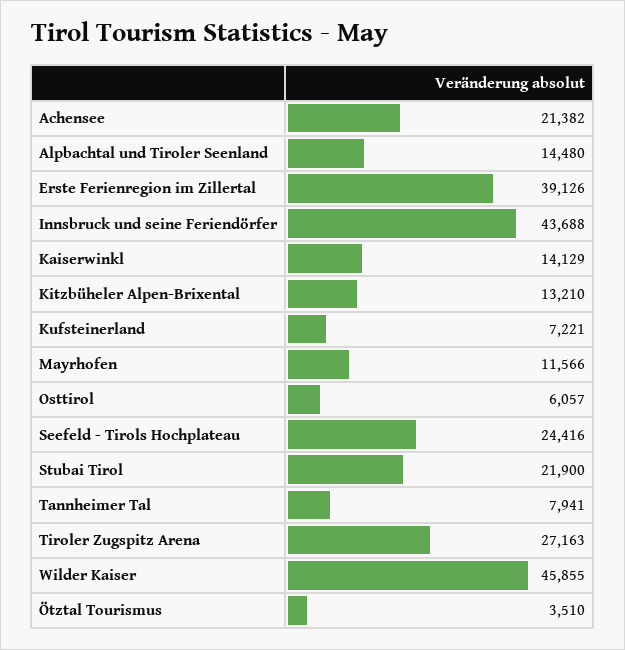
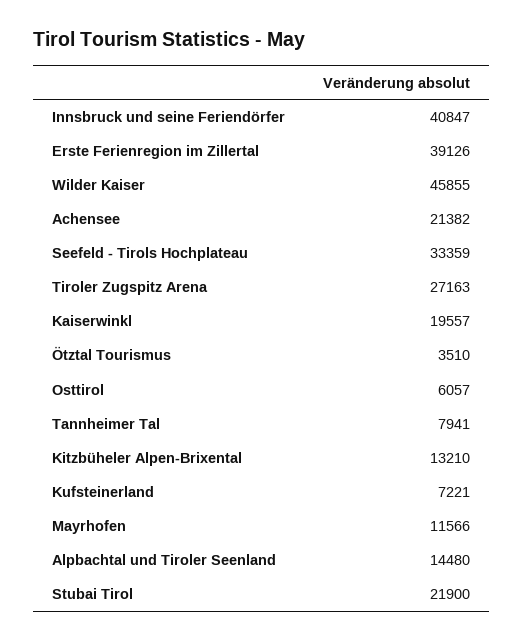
  {
    "Achensee": 21382,
    "Alpbachtal und Tiroler Seenland": 14480,
    "Erste Ferienregion im Zillertal": 39126,
-   "Innsbruck und seine Feriendörfer": 43688,
+   "Innsbruck und seine Feriendörfer": 40847,
-   "Kaiserwinkl": 14129,
+   "Kaiserwinkl": 19557,
    "Kitzbüheler Alpen-Brixental": 13210,
    "Kufsteinerland": 7221,
    "Mayrhofen": 11566,
    "Osttirol": 6057,
-   "Seefeld - Tirols Hochplateau": 24416,
+   "Seefeld - Tirols Hochplateau": 33359,
    "Stubai Tirol": 21900,
    "Tannheimer Tal": 7941,
    "Tiroler Zugspitz Arena": 27163,
    "Wilder Kaiser": 45855,
    "Ötztal Tourismus": 3510
  }

